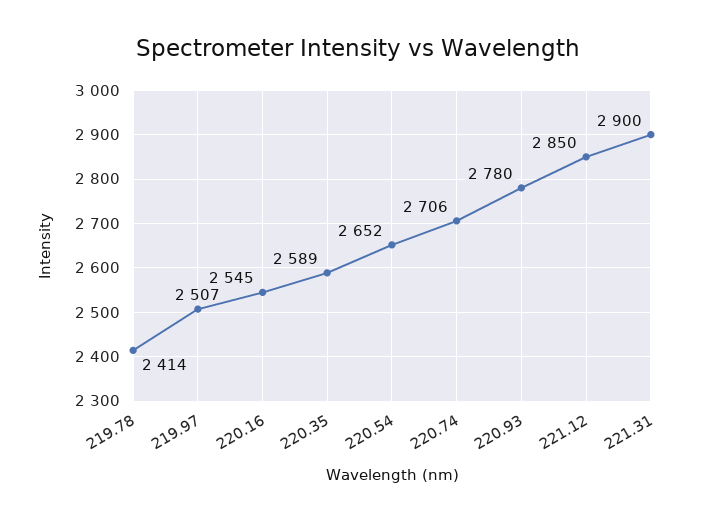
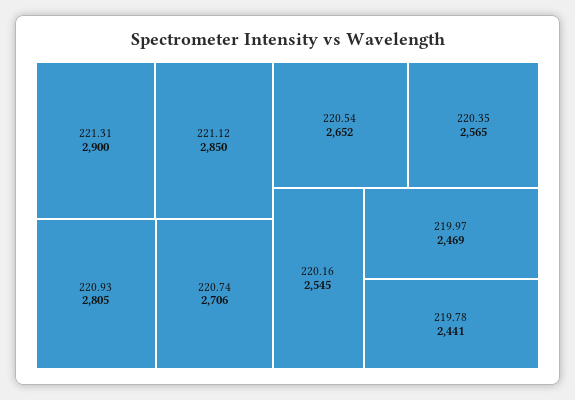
  {
-   "219.78": 2414,
+   "219.78": 2441,
-   "219.97": 2507,
+   "219.97": 2469,
    "220.16": 2545,
-   "220.35": 2589,
+   "220.35": 2565,
    "220.54": 2652,
    "220.74": 2706,
-   "220.93": 2780,
+   "220.93": 2805,
    "221.12": 2850,
    "221.31": 2900
  }

